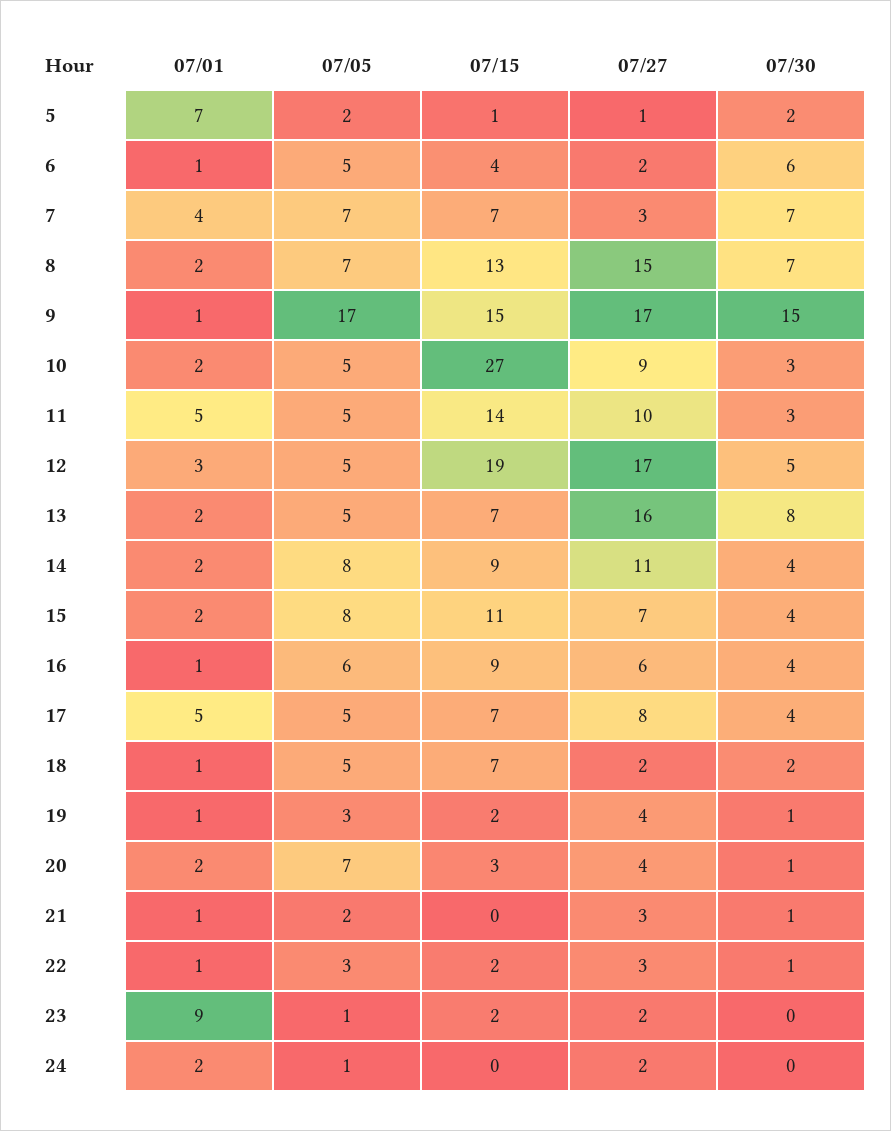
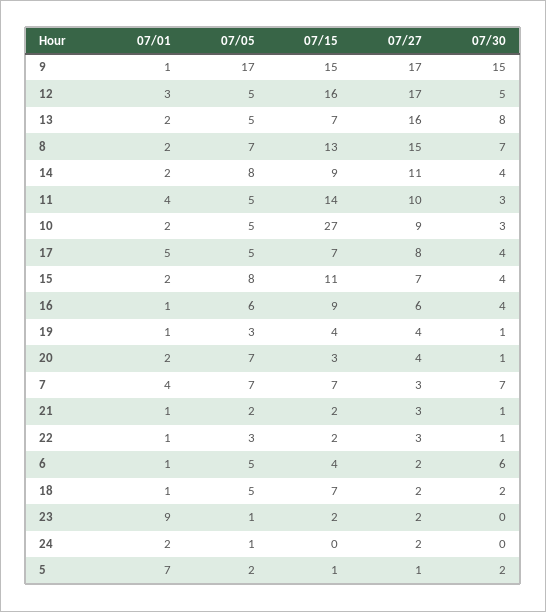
  {
    "07/01": {
      "5": 7,
      "6": 1,
      "7": 4,
      "8": 2,
      "9": 1,
      "10": 2,
-     "11": 5,
+     "11": 4,
      "12": 3,
      "13": 2,
      "14": 2,
      "15": 2,
      "16": 1,
      "17": 5,
      "18": 1,
      "19": 1,
      "20": 2,
      "21": 1,
      "22": 1,
      "23": 9,
      "24": 2
    },
    "07/05": {
      "5": 2,
      "6": 5,
      "7": 7,
      "8": 7,
      "9": 17,
      "10": 5,
      "11": 5,
      "12": 5,
      "13": 5,
      "14": 8,
      "15": 8,
      "16": 6,
      "17": 5,
      "18": 5,
      "19": 3,
      "20": 7,
      "21": 2,
      "22": 3,
      "23": 1,
      "24": 1
    },
    "07/15": {
      "5": 1,
      "6": 4,
      "7": 7,
      "8": 13,
      "9": 15,
      "10": 27,
      "11": 14,
-     "12": 19,
+     "12": 16,
      "13": 7,
      "14": 9,
      "15": 11,
      "16": 9,
      "17": 7,
      "18": 7,
-     "19": 2,
+     "19": 4,
      "20": 3,
-     "21": 0,
+     "21": 2,
      "22": 2,
      "23": 2,
      "24": 0
    },
    "07/27": {
      "5": 1,
      "6": 2,
      "7": 3,
      "8": 15,
      "9": 17,
      "10": 9,
      "11": 10,
      "12": 17,
      "13": 16,
      "14": 11,
      "15": 7,
      "16": 6,
      "17": 8,
      "18": 2,
      "19": 4,
      "20": 4,
      "21": 3,
      "22": 3,
      "23": 2,
      "24": 2
    },
    "07/30": {
      "5": 2,
      "6": 6,
      "7": 7,
      "8": 7,
      "9": 15,
      "10": 3,
      "11": 3,
      "12": 5,
      "13": 8,
      "14": 4,
      "15": 4,
      "16": 4,
      "17": 4,
      "18": 2,
      "19": 1,
      "20": 1,
      "21": 1,
      "22": 1,
      "23": 0,
      "24": 0
    }
  }

